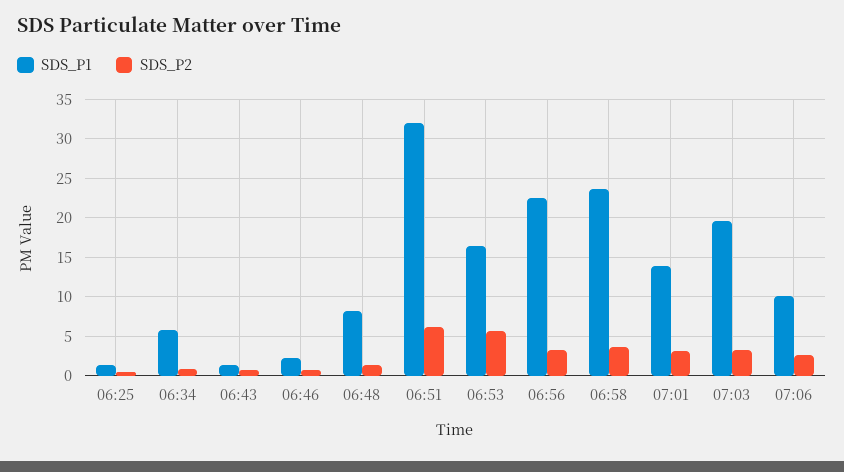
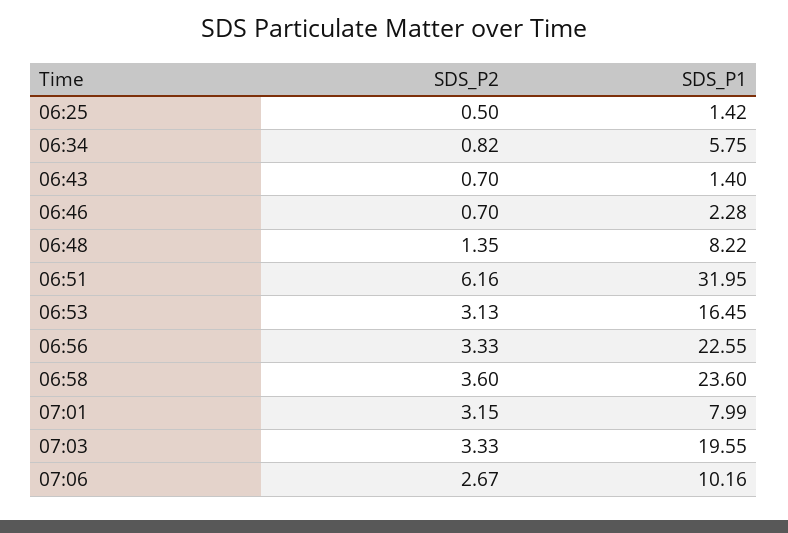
  {
    "SDS_P1": {
      "06:25": 1.42,
      "06:34": 5.75,
      "06:43": 1.4,
      "06:46": 2.28,
      "06:48": 8.22,
      "06:51": 31.95,
      "06:53": 16.45,
      "06:56": 22.55,
      "06:58": 23.6,
-     "07:01": 14,
+     "07:01": 7.99,
      "07:03": 19.55,
      "07:06": 10.16
    },
    "SDS_P2": {
      "06:25": 0.5,
      "06:34": 0.82,
      "06:43": 0.7,
      "06:46": 0.7,
      "06:48": 1.35,
      "06:51": 6.16,
-     "06:53": 6,
+     "06:53": 3.13,
      "06:56": 3.33,
      "06:58": 3.6,
      "07:01": 3.15,
      "07:03": 3.33,
      "07:06": 2.67
    }
  }

